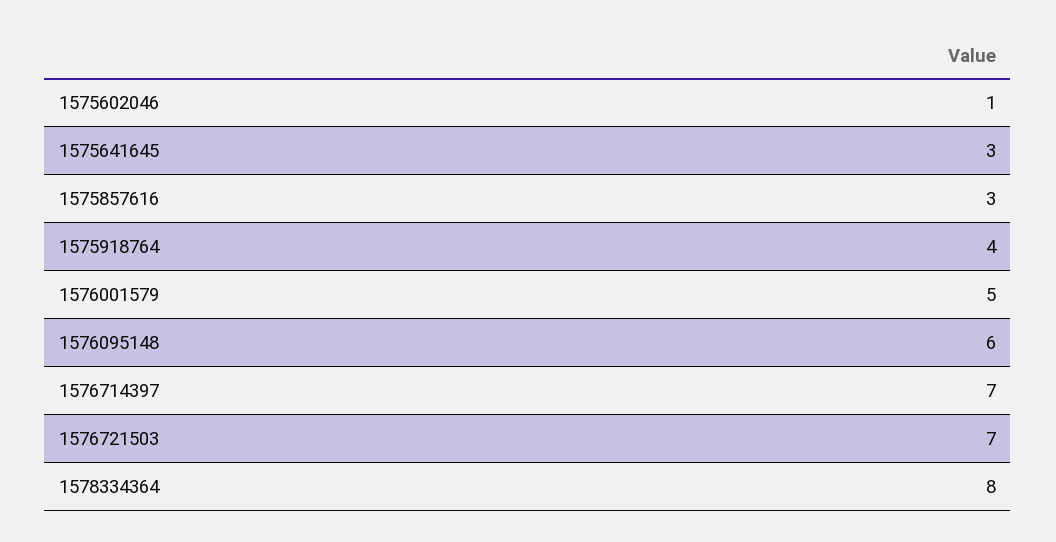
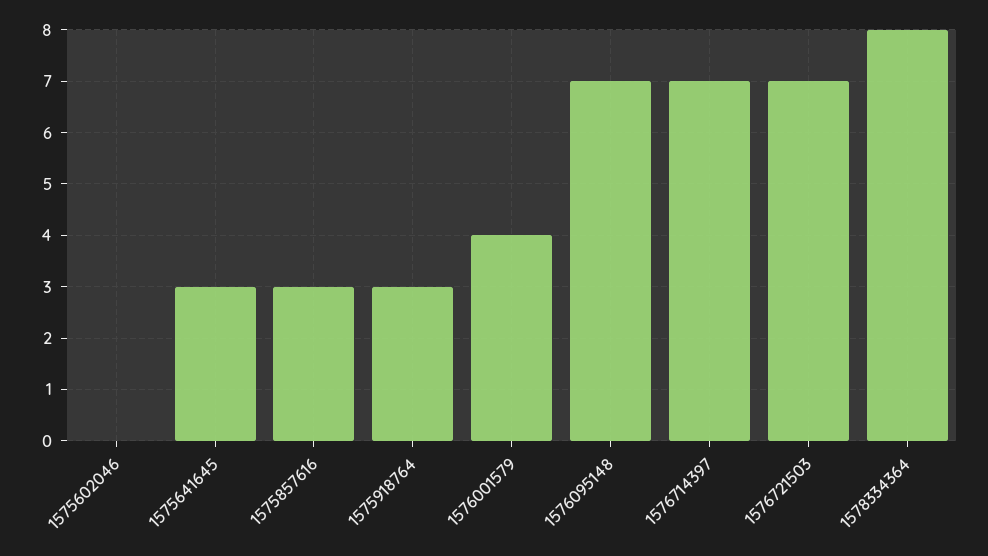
  {
-   "1575602046": 1,
+   "1575602046": 0,
    "1575641645": 3,
    "1575857616": 3,
-   "1575918764": 4,
+   "1575918764": 3,
-   "1576001579": 5,
+   "1576001579": 4,
-   "1576095148": 6,
+   "1576095148": 7,
    "1576714397": 7,
    "1576721503": 7,
    "1578334364": 8
  }

